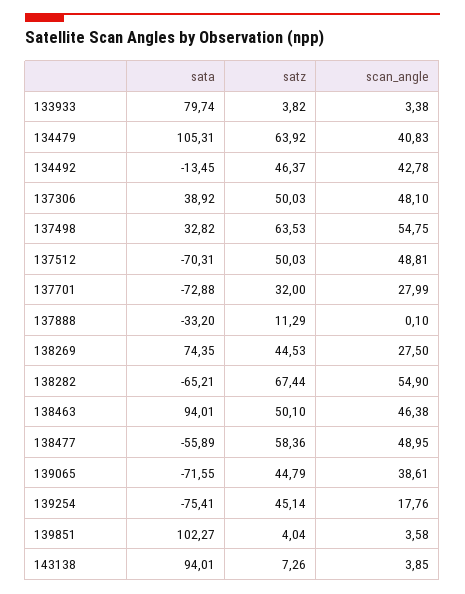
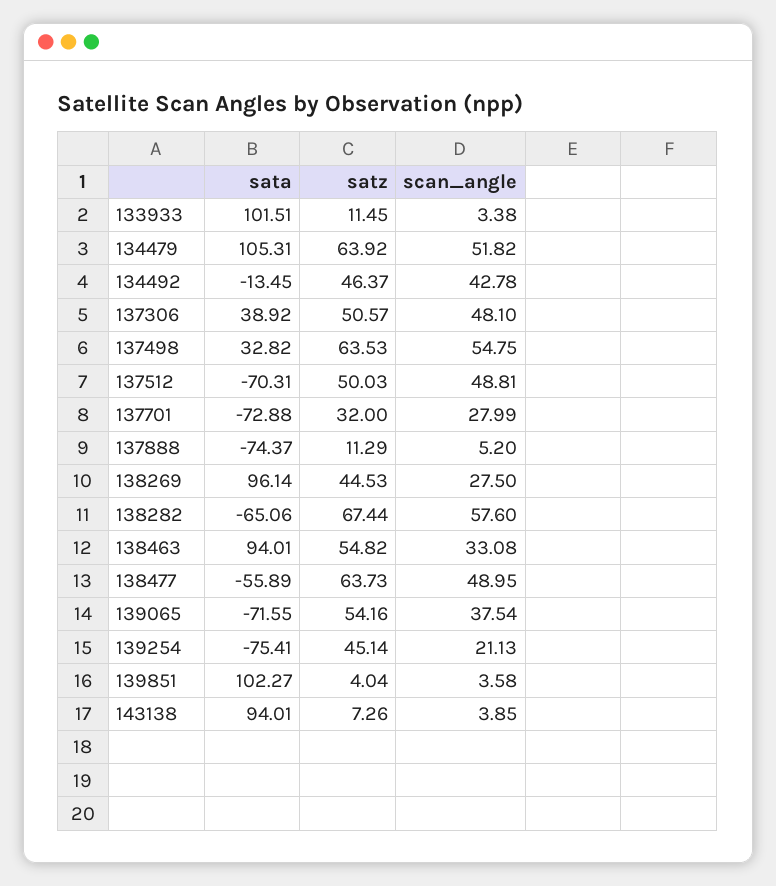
  {
    "sata": {
-     "133933": 79.74,
+     "133933": 101.51,
      "134479": 105.31,
      "134492": -13.45,
      "137306": 38.92,
      "137498": 32.82,
      "137512": -70.31,
      "137701": -72.88,
-     "137888": -33.2,
+     "137888": -74.37,
-     "138269": 74.35,
+     "138269": 96.14,
-     "138282": -65.21,
+     "138282": -65.06,
      "138463": 94.01,
      "138477": -55.89,
      "139065": -71.55,
      "139254": -75.41,
      "139851": 102.27,
      "143138": 94.01
    },
    "satz": {
-     "133933": 3.82,
+     "133933": 11.45,
      "134479": 63.92,
      "134492": 46.37,
-     "137306": 50.03,
+     "137306": 50.57,
      "137498": 63.53,
      "137512": 50.03,
      "137701": 32,
      "137888": 11.29,
      "138269": 44.53,
      "138282": 67.44,
-     "138463": 50.1,
+     "138463": 54.82,
-     "138477": 58.36,
+     "138477": 63.73,
-     "139065": 44.79,
+     "139065": 54.16,
      "139254": 45.14,
      "139851": 4.04,
      "143138": 7.26
    },
    "scan_angle": {
      "133933": 3.38,
-     "134479": 40.83,
+     "134479": 51.82,
      "134492": 42.78,
      "137306": 48.1,
      "137498": 54.75,
      "137512": 48.81,
      "137701": 27.99,
-     "137888": 0.1,
+     "137888": 5.2,
      "138269": 27.5,
-     "138282": 54.9,
+     "138282": 57.6,
-     "138463": 46.38,
+     "138463": 33.08,
      "138477": 48.95,
-     "139065": 38.61,
+     "139065": 37.54,
-     "139254": 17.76,
+     "139254": 21.13,
      "139851": 3.58,
      "143138": 3.85
    }
  }

